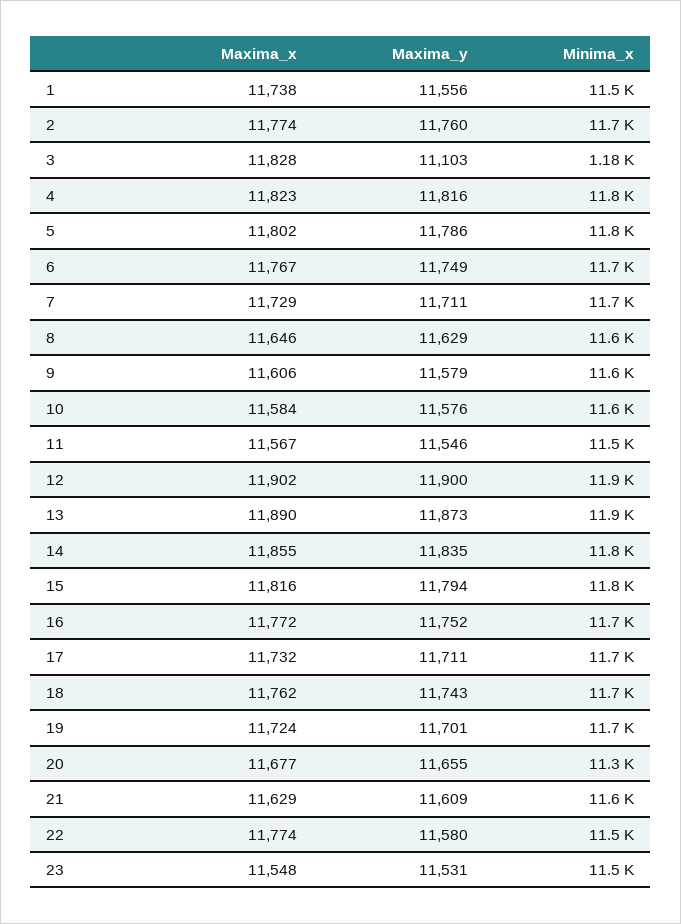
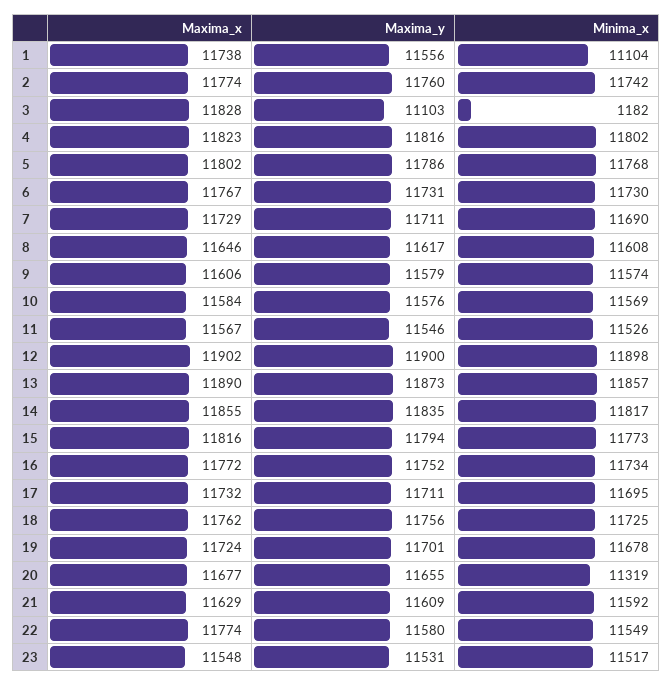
  {
    "Maxima_x": {
      "1": 11738,
      "2": 11774,
      "3": 11828,
      "4": 11823,
      "5": 11802,
      "6": 11767,
      "7": 11729,
      "8": 11646,
      "9": 11606,
      "10": 11584,
      "11": 11567,
      "12": 11902,
      "13": 11890,
      "14": 11855,
      "15": 11816,
      "16": 11772,
      "17": 11732,
      "18": 11762,
      "19": 11724,
      "20": 11677,
      "21": 11629,
      "22": 11774,
      "23": 11548
    },
    "Maxima_y": {
      "1": 11556,
      "2": 11760,
      "3": 11103,
      "4": 11816,
      "5": 11786,
-     "6": 11749,
+     "6": 11731,
      "7": 11711,
-     "8": 11629,
+     "8": 11617,
      "9": 11579,
      "10": 11576,
      "11": 11546,
      "12": 11900,
      "13": 11873,
      "14": 11835,
      "15": 11794,
      "16": 11752,
      "17": 11711,
-     "18": 11743,
+     "18": 11756,
      "19": 11701,
      "20": 11655,
      "21": 11609,
      "22": 11580,
      "23": 11531
    },
    "Minima_x": {
-     "1": 11500,
+     "1": 11104,
      "2": 11742,
      "3": 1182,
      "4": 11802,
      "5": 11768,
      "6": 11730,
      "7": 11690,
      "8": 11608,
      "9": 11574,
      "10": 11569,
      "11": 11526,
      "12": 11898,
      "13": 11857,
      "14": 11817,
      "15": 11773,
      "16": 11734,
      "17": 11695,
      "18": 11725,
      "19": 11678,
      "20": 11319,
      "21": 11592,
      "22": 11549,
      "23": 11517
    }
  }

